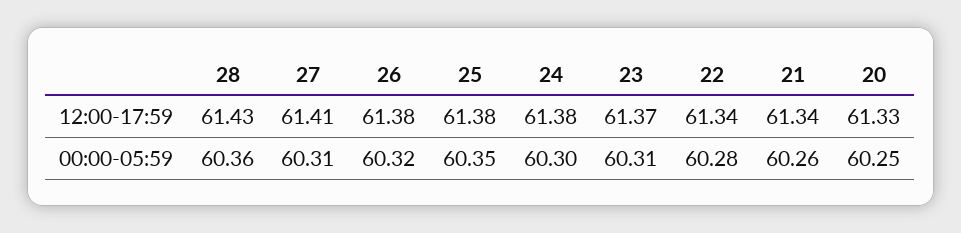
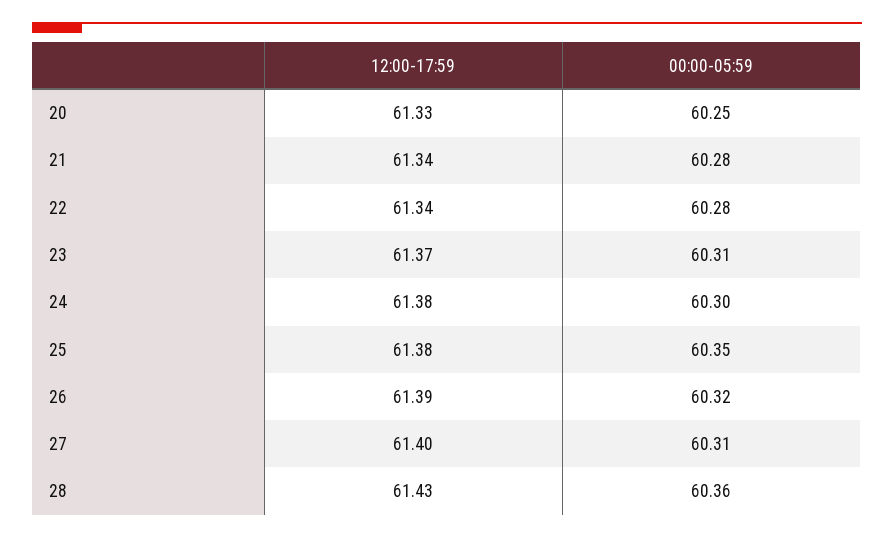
  {
    "28": {
      "12:00-17:59": 61.43,
      "00:00-05:59": 60.36
    },
    "27": {
-     "12:00-17:59": 61.41,
+     "12:00-17:59": 61.4,
      "00:00-05:59": 60.31
    },
    "26": {
-     "12:00-17:59": 61.38,
+     "12:00-17:59": 61.39,
      "00:00-05:59": 60.32
    },
    "25": {
      "12:00-17:59": 61.38,
      "00:00-05:59": 60.35
    },
    "24": {
      "12:00-17:59": 61.38,
      "00:00-05:59": 60.3
    },
    "23": {
      "12:00-17:59": 61.37,
      "00:00-05:59": 60.31
    },
    "22": {
      "12:00-17:59": 61.34,
      "00:00-05:59": 60.28
    },
    "21": {
      "12:00-17:59": 61.34,
-     "00:00-05:59": 60.26
+     "00:00-05:59": 60.28
    },
    "20": {
      "12:00-17:59": 61.33,
      "00:00-05:59": 60.25
    }
  }

